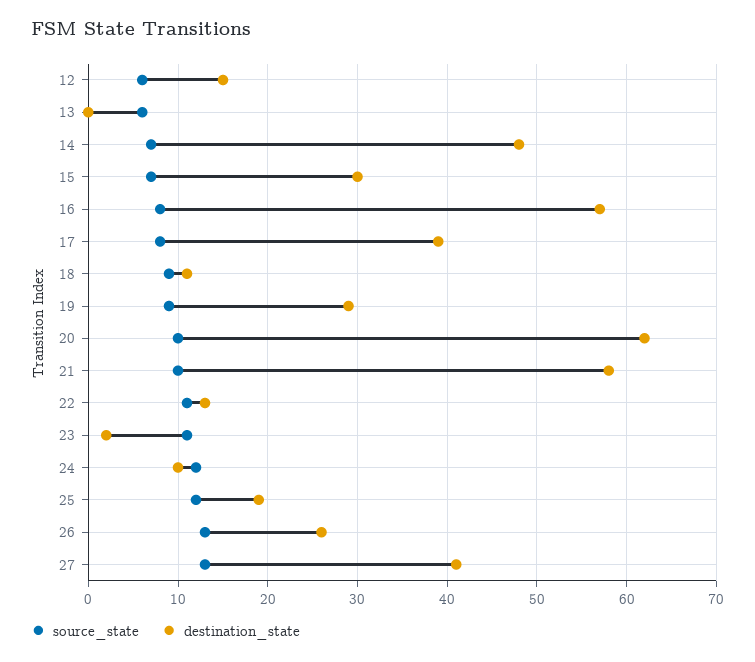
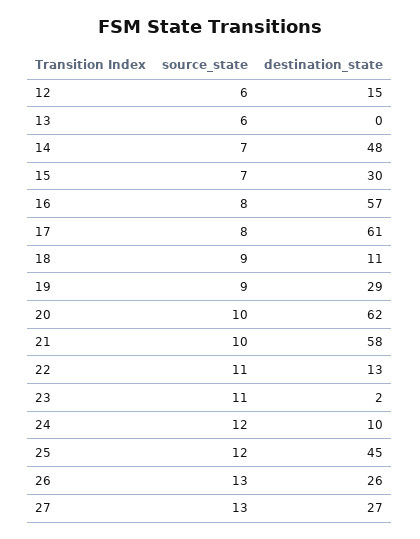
  {
    "source_state": {
      "12": 6,
      "13": 6,
      "14": 7,
      "15": 7,
      "16": 8,
      "17": 8,
      "18": 9,
      "19": 9,
      "20": 10,
      "21": 10,
      "22": 11,
      "23": 11,
      "24": 12,
      "25": 12,
      "26": 13,
      "27": 13
    },
    "destination_state": {
      "12": 15,
      "13": 0,
      "14": 48,
      "15": 30,
      "16": 57,
-     "17": 39,
+     "17": 61,
      "18": 11,
      "19": 29,
      "20": 62,
      "21": 58,
      "22": 13,
      "23": 2,
      "24": 10,
-     "25": 19,
+     "25": 45,
      "26": 26,
-     "27": 41
+     "27": 27
    }
  }

